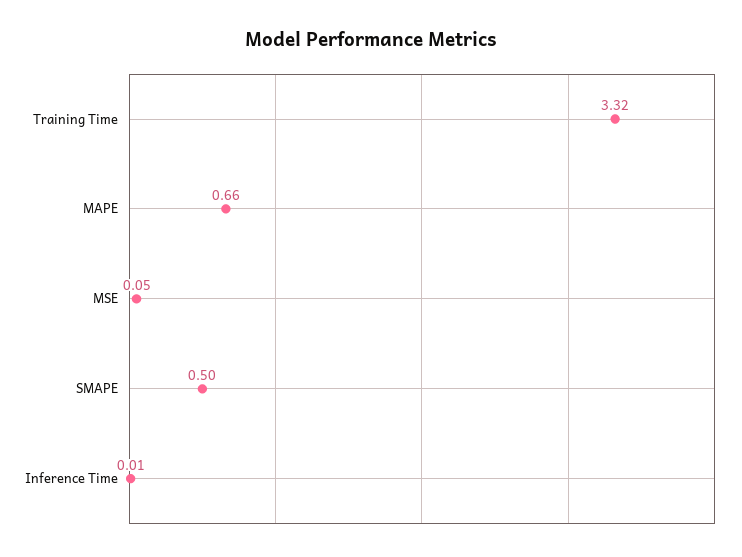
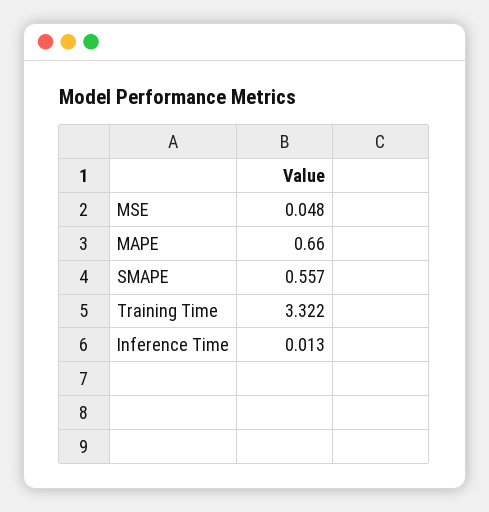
  {
    "Training Time": 3.322,
    "MAPE": 0.66,
    "MSE": 0.048,
-   "SMAPE": 0.5,
+   "SMAPE": 0.557,
    "Inference Time": 0.013
  }

